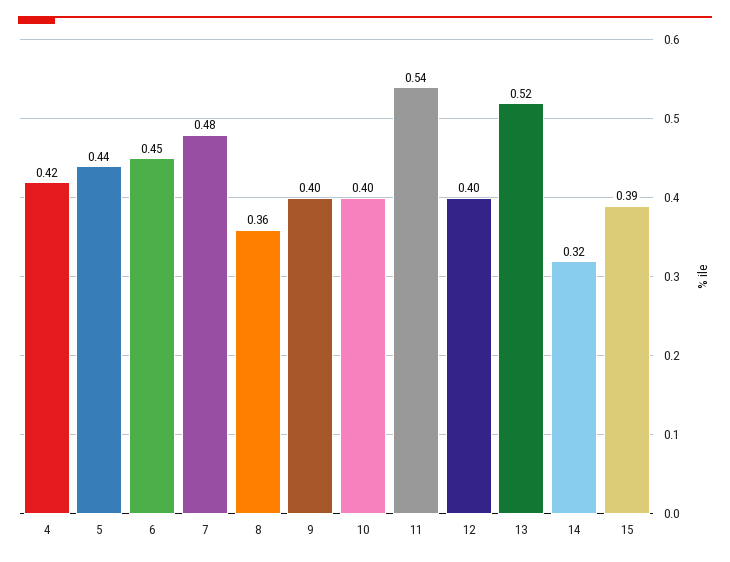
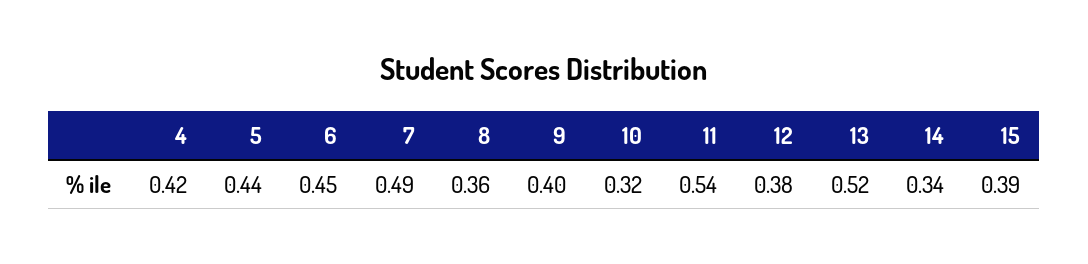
  {
    "4": 0.42,
    "5": 0.44,
    "6": 0.45,
-   "7": 0.48,
+   "7": 0.49,
    "8": 0.36,
    "9": 0.4,
-   "10": 0.4,
+   "10": 0.32,
    "11": 0.54,
-   "12": 0.4,
+   "12": 0.38,
    "13": 0.52,
-   "14": 0.32,
+   "14": 0.34,
    "15": 0.39
  }

